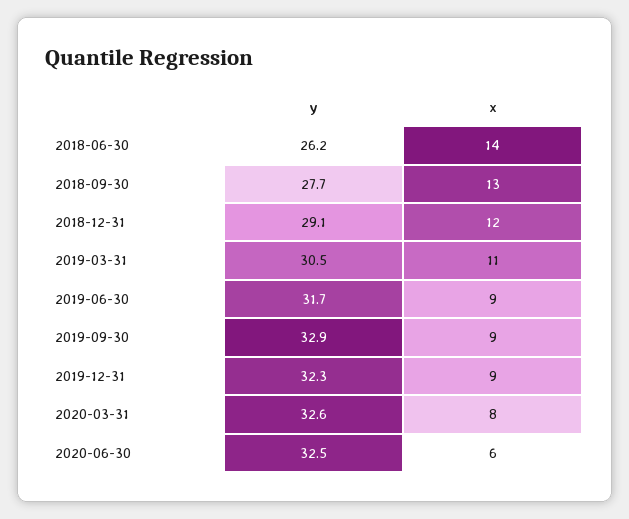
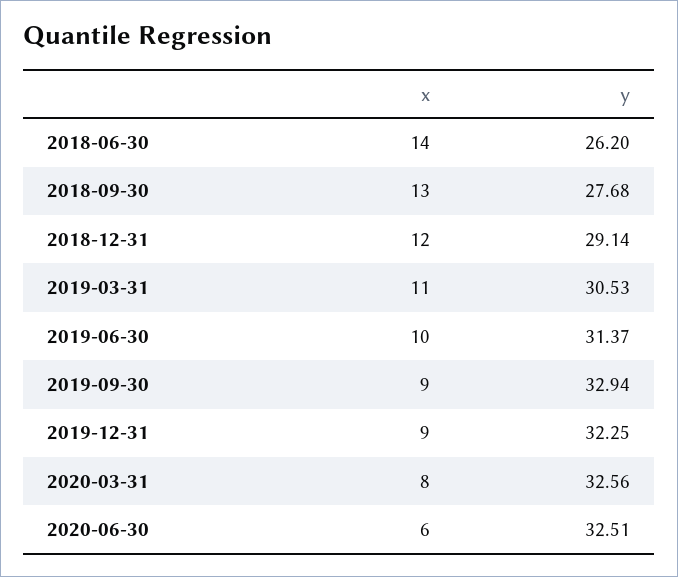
  {
    "y": {
      "2018-06-30": 26.2,
      "2018-09-30": 27.68,
      "2018-12-31": 29.14,
      "2019-03-31": 30.53,
-     "2019-06-30": 31.7,
+     "2019-06-30": 31.37,
      "2019-09-30": 32.94,
      "2019-12-31": 32.25,
      "2020-03-31": 32.56,
      "2020-06-30": 32.51
    },
    "x": {
      "2018-06-30": 14,
      "2018-09-30": 13,
      "2018-12-31": 12,
      "2019-03-31": 11,
-     "2019-06-30": 9,
+     "2019-06-30": 10,
      "2019-09-30": 9,
      "2019-12-31": 9,
      "2020-03-31": 8,
      "2020-06-30": 6
    }
  }

